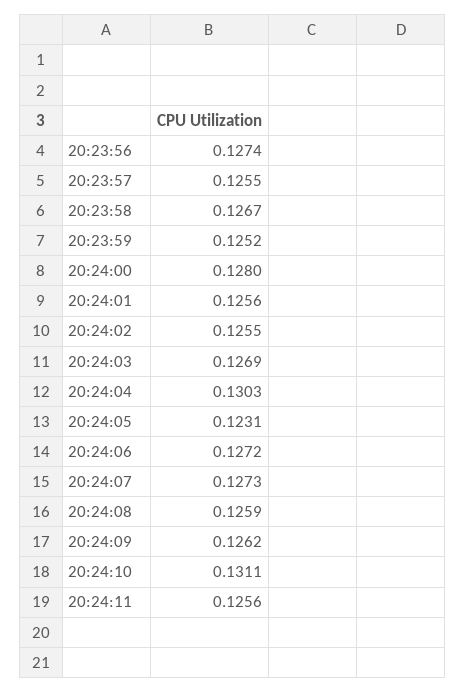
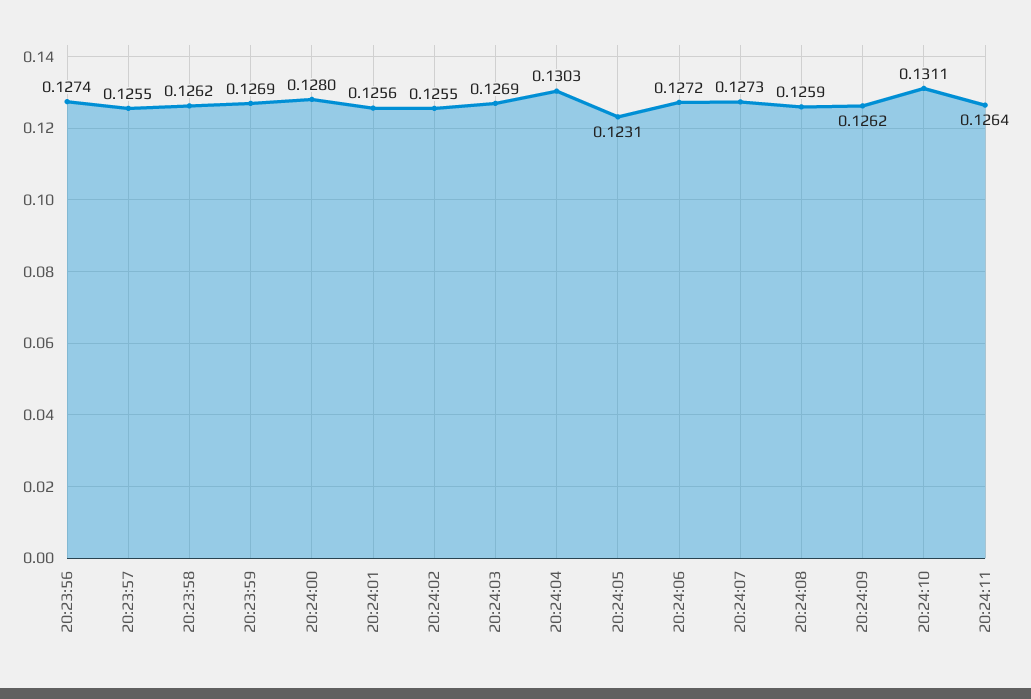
  {
    "20:23:56": 0.1274,
    "20:23:57": 0.1255,
-   "20:23:58": 0.1267,
+   "20:23:58": 0.1262,
-   "20:23:59": 0.1252,
+   "20:23:59": 0.1269,
    "20:24:00": 0.128,
    "20:24:01": 0.1256,
    "20:24:02": 0.1255,
    "20:24:03": 0.1269,
    "20:24:04": 0.1303,
    "20:24:05": 0.1231,
    "20:24:06": 0.1272,
    "20:24:07": 0.1273,
    "20:24:08": 0.1259,
    "20:24:09": 0.1262,
    "20:24:10": 0.1311,
-   "20:24:11": 0.1256
+   "20:24:11": 0.1264
  }

